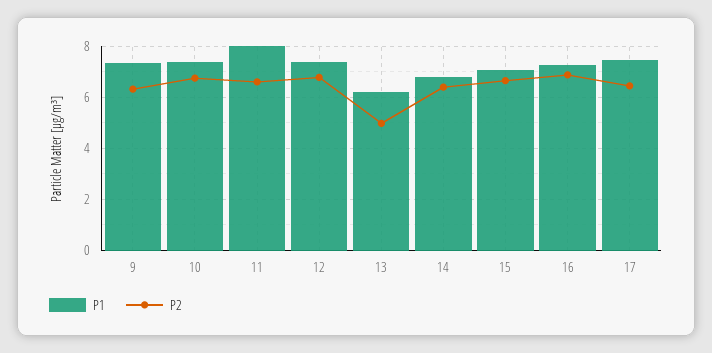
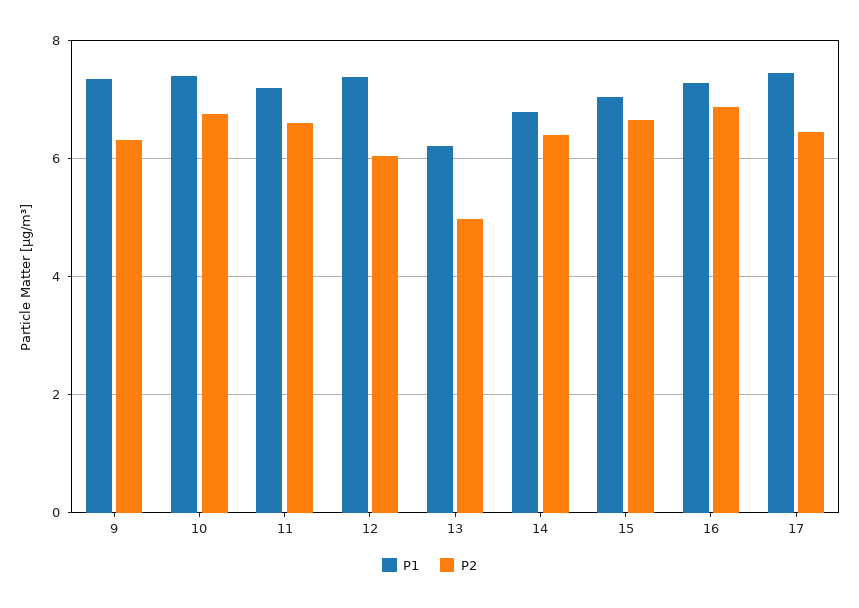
  {
    "P1": {
      "9": 7.4,
      "10": 7.4,
-     "11": 8,
+     "11": 7.2,
      "12": 7.4,
      "13": 6.2,
      "14": 6.8,
      "15": 7,
      "16": 7.2,
      "17": 7.4
    },
    "P2": {
      "9": 6.4,
      "10": 6.8,
      "11": 6.6,
-     "12": 6.75,
+     "12": 6,
      "13": 5,
      "14": 6.4,
      "15": 6.6,
      "16": 6.8,
      "17": 6.4
    }
  }

